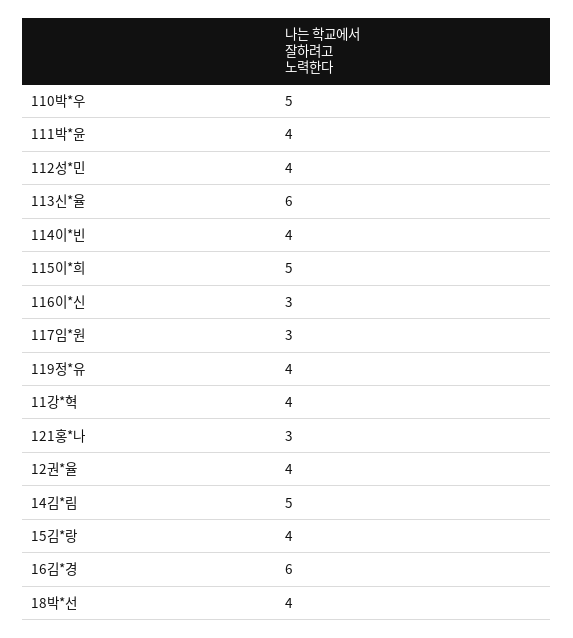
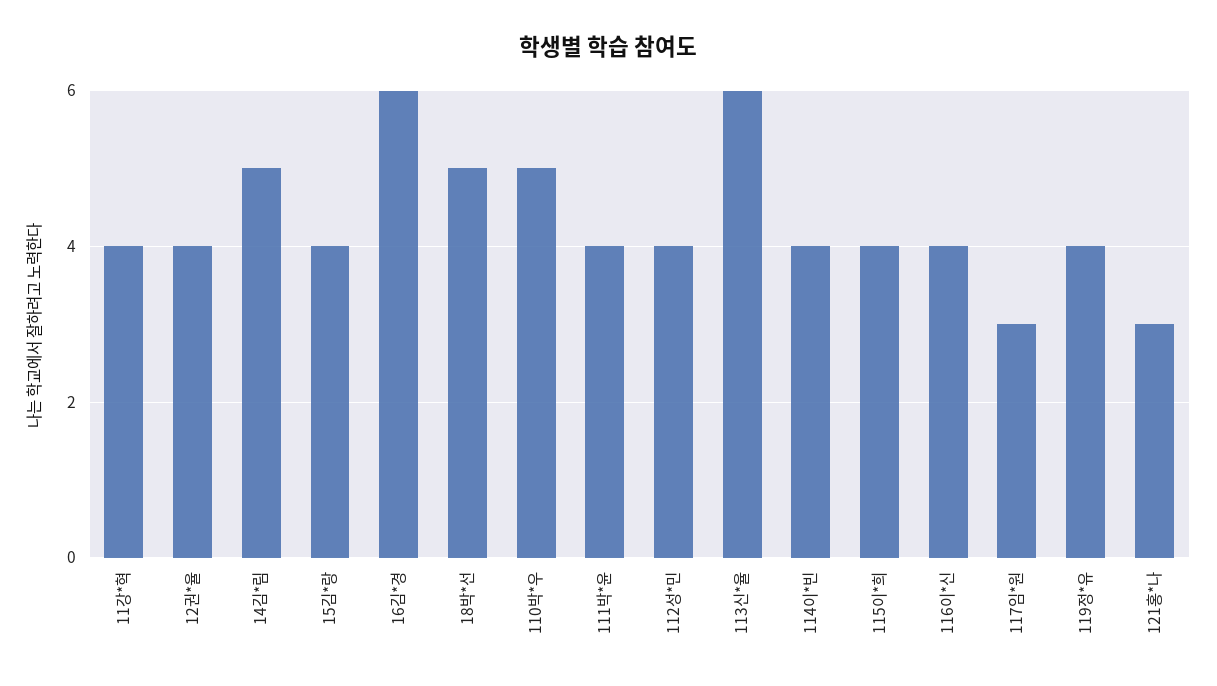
  {
    "110박*우": 5,
    "111박*윤": 4,
    "112성*민": 4,
    "113신*율": 6,
    "114이*빈": 4,
-   "115이*희": 5,
+   "115이*희": 4,
-   "116이*신": 3,
+   "116이*신": 4,
    "117임*원": 3,
    "119정*유": 4,
    "11강*혁": 4,
    "121홍*나": 3,
    "12권*율": 4,
    "14김*림": 5,
    "15김*랑": 4,
    "16김*경": 6,
-   "18박*선": 4
+   "18박*선": 5
  }

